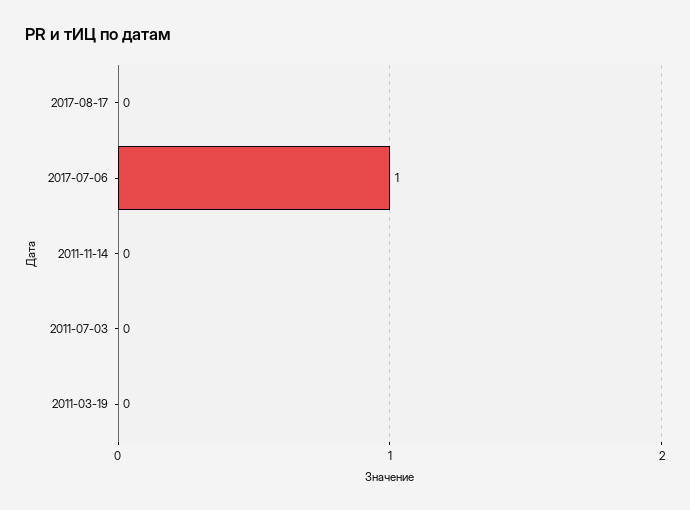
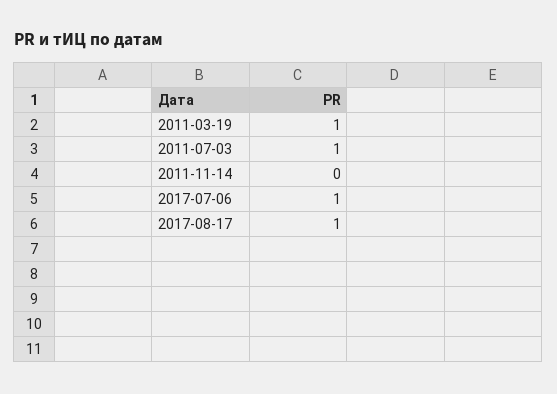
  {
-   "2017-08-17": 0,
+   "2017-08-17": 1,
    "2017-07-06": 1,
    "2011-11-14": 0,
-   "2011-07-03": 0,
+   "2011-07-03": 1,
-   "2011-03-19": 0
+   "2011-03-19": 1
  }

